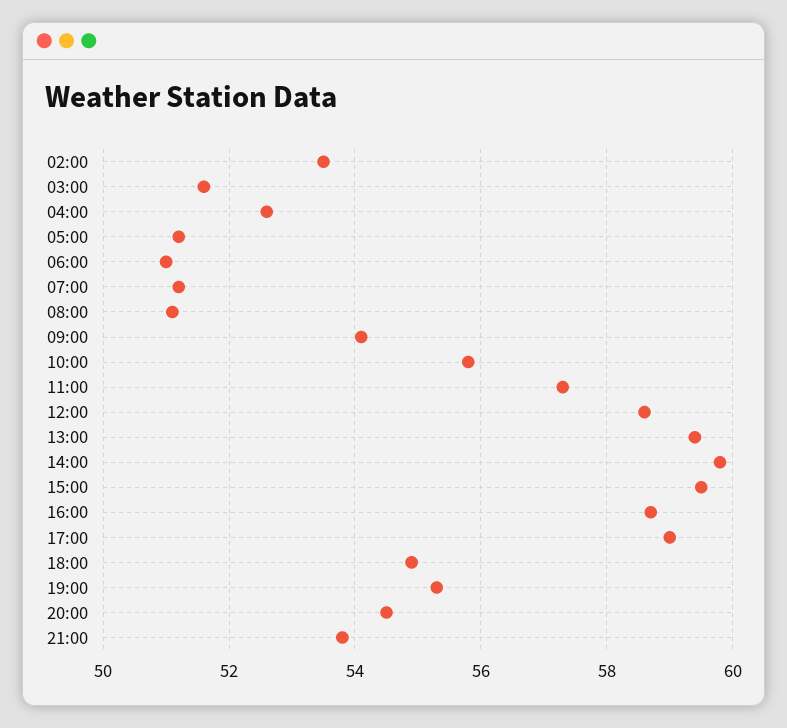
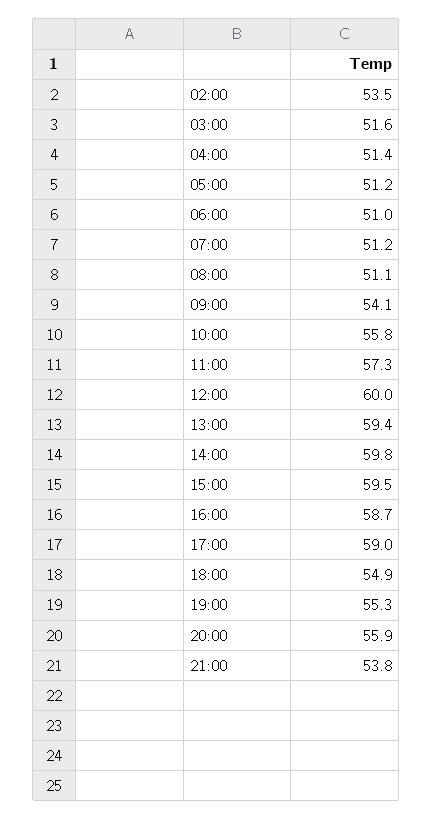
  {
    "02:00": 53.5,
    "03:00": 51.6,
-   "04:00": 52.5,
+   "04:00": 51.4,
    "05:00": 51.2,
    "06:00": 51,
    "07:00": 51.2,
    "08:00": 51.1,
    "09:00": 54.1,
    "10:00": 55.8,
    "11:00": 57.3,
-   "12:00": 58.5,
+   "12:00": 60,
    "13:00": 59.4,
    "14:00": 59.8,
    "15:00": 59.5,
    "16:00": 58.7,
    "17:00": 59,
    "18:00": 54.9,
    "19:00": 55.3,
-   "20:00": 54.5,
+   "20:00": 55.9,
    "21:00": 53.8
  }

